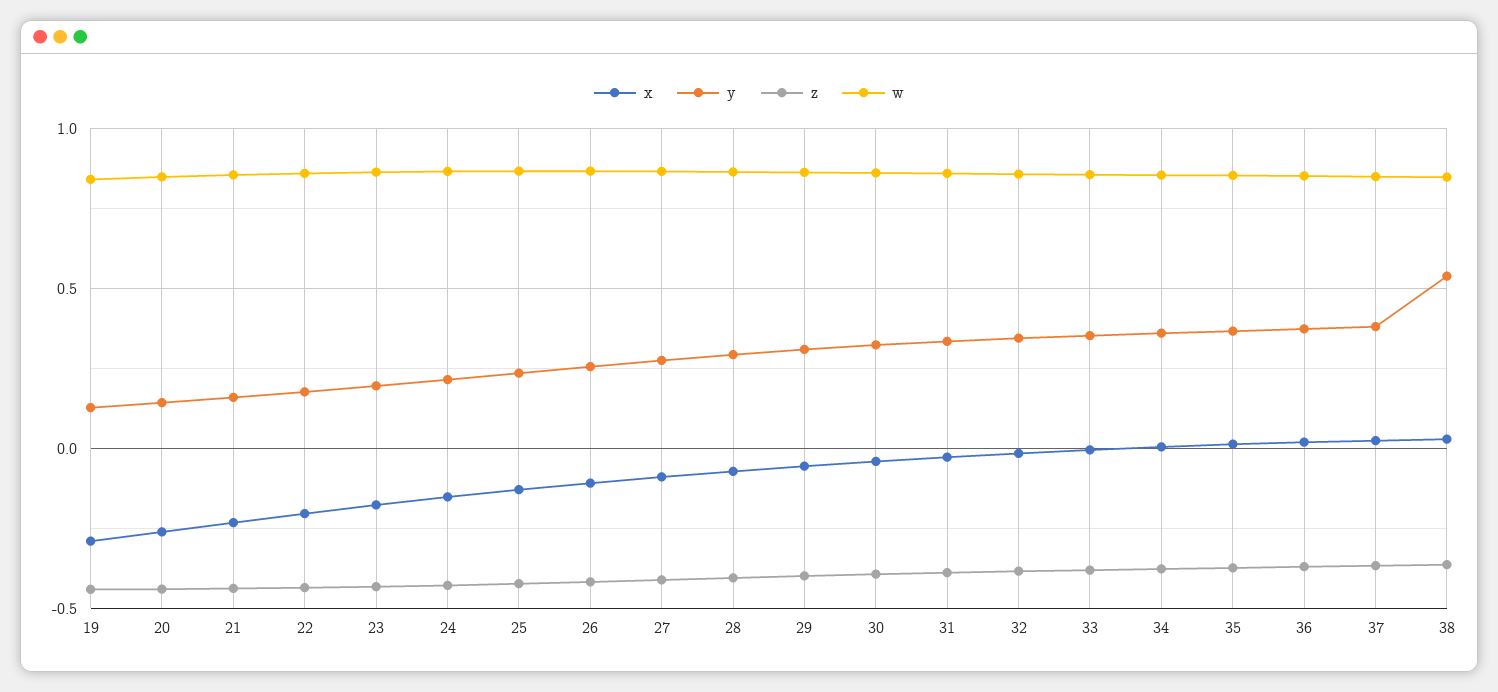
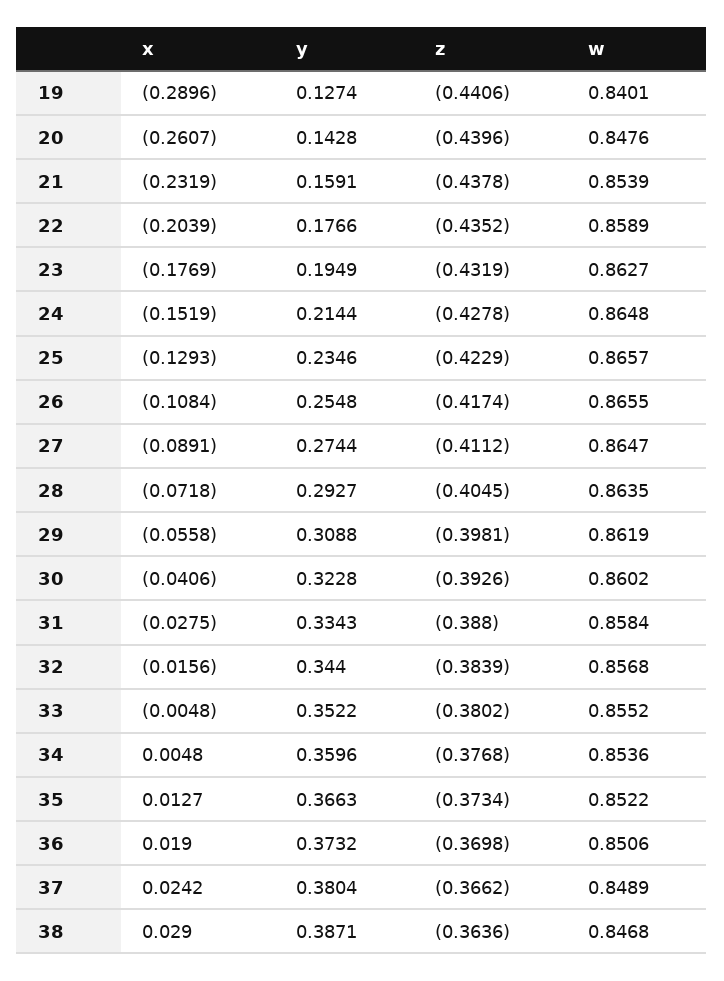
  {
    "x": {
      "19": -0.2896,
      "20": -0.2607,
      "21": -0.2319,
      "22": -0.2039,
      "23": -0.1769,
      "24": -0.1519,
      "25": -0.1293,
      "26": -0.1084,
      "27": -0.0891,
      "28": -0.0718,
      "29": -0.0558,
      "30": -0.0406,
      "31": -0.0275,
      "32": -0.0156,
      "33": -0.0048,
      "34": 0.0048,
      "35": 0.0127,
      "36": 0.019,
      "37": 0.0242,
      "38": 0.029
    },
    "y": {
      "19": 0.1274,
      "20": 0.1428,
      "21": 0.1591,
      "22": 0.1766,
      "23": 0.1949,
      "24": 0.2144,
      "25": 0.2346,
      "26": 0.2548,
      "27": 0.2744,
      "28": 0.2927,
      "29": 0.3088,
      "30": 0.3228,
      "31": 0.3343,
      "32": 0.344,
      "33": 0.3522,
      "34": 0.3596,
      "35": 0.3663,
      "36": 0.3732,
      "37": 0.3804,
-     "38": 0.55
+     "38": 0.3871
    },
    "z": {
      "19": -0.4406,
      "20": -0.4396,
      "21": -0.4378,
      "22": -0.4352,
      "23": -0.4319,
      "24": -0.4278,
      "25": -0.4229,
      "26": -0.4174,
      "27": -0.4112,
      "28": -0.4045,
      "29": -0.3981,
      "30": -0.3926,
      "31": -0.388,
      "32": -0.3839,
      "33": -0.3802,
      "34": -0.3768,
      "35": -0.3734,
      "36": -0.3698,
      "37": -0.3662,
      "38": -0.3636
    },
    "w": {
      "19": 0.8401,
      "20": 0.8476,
      "21": 0.8539,
      "22": 0.8589,
      "23": 0.8627,
      "24": 0.8648,
      "25": 0.8657,
      "26": 0.8655,
      "27": 0.8647,
      "28": 0.8635,
      "29": 0.8619,
      "30": 0.8602,
      "31": 0.8584,
      "32": 0.8568,
      "33": 0.8552,
      "34": 0.8536,
      "35": 0.8522,
      "36": 0.8506,
      "37": 0.8489,
      "38": 0.8468
    }
  }

